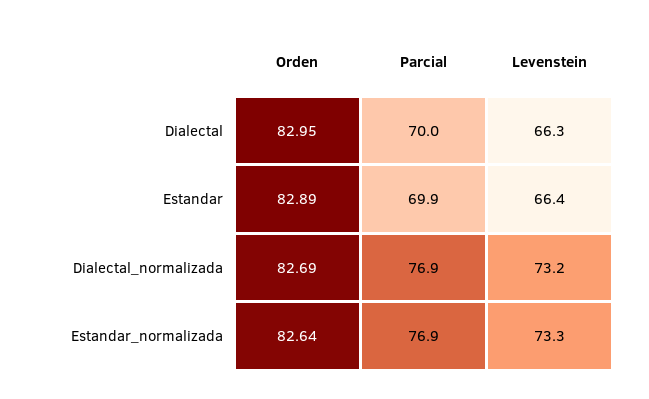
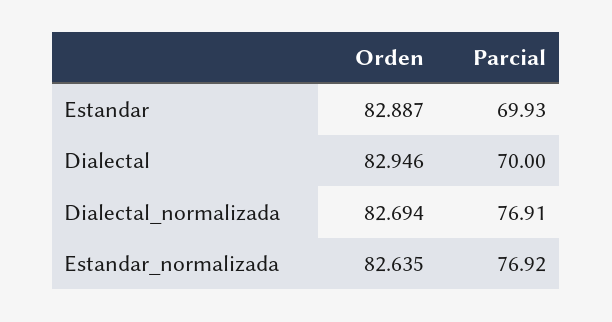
  {
    "Orden": {
      "Dialectal": 82.946,
      "Estandar": 82.887,
      "Dialectal_normalizada": 82.694,
      "Estandar_normalizada": 82.635
    },
    "Parcial": {
      "Dialectal": 70,
      "Estandar": 69.93,
      "Dialectal_normalizada": 76.91,
      "Estandar_normalizada": 76.92
-   },
+   }
-   "Levenstein": {
-     "Dialectal": 66.3,
-     "Estandar": 66.4,
-     "Dialectal_normalizada": 73.2,
-     "Estandar_normalizada": 73.3
-   }
  }

